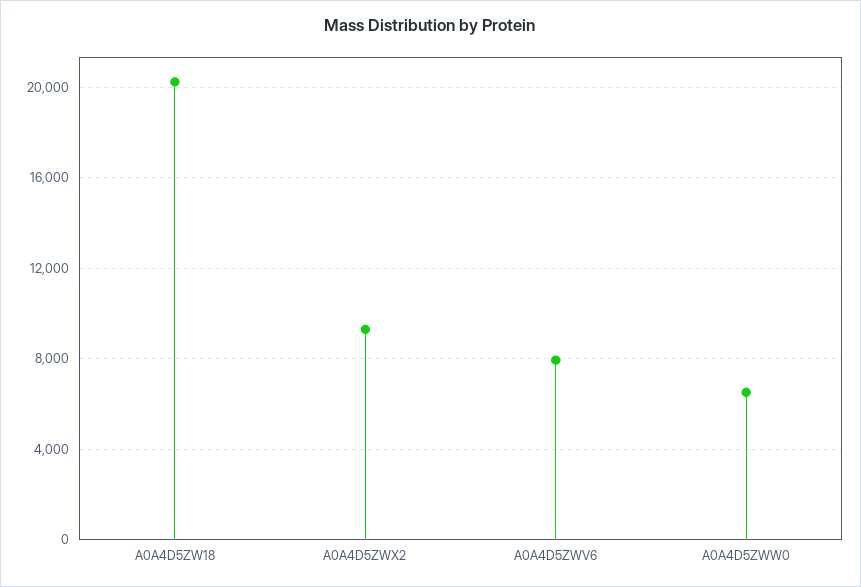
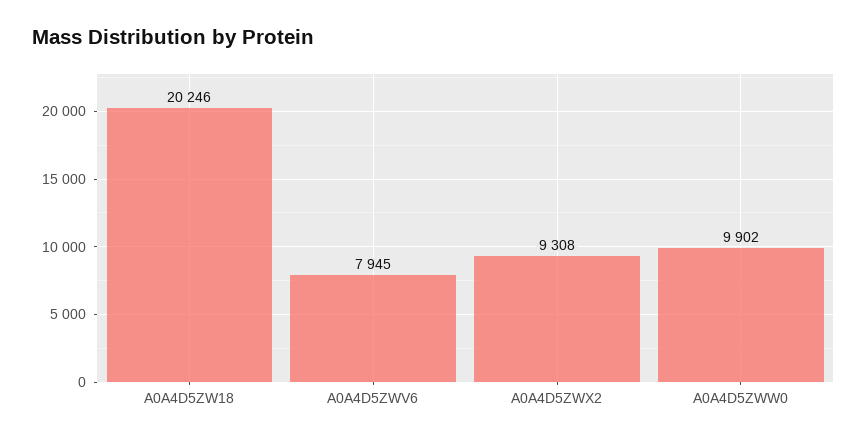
  {
    "A0A4D5ZW18": 20246,
    "A0A4D5ZWX2": 9308,
    "A0A4D5ZWV6": 7945,
-   "A0A4D5ZWW0": 6500
+   "A0A4D5ZWW0": 9902
  }

